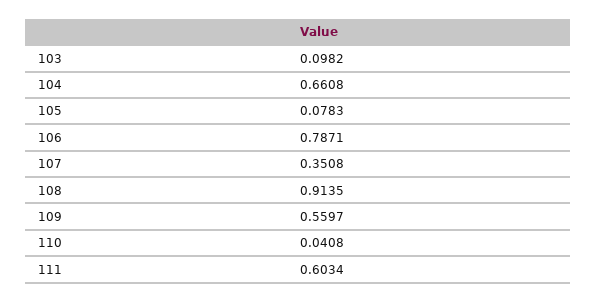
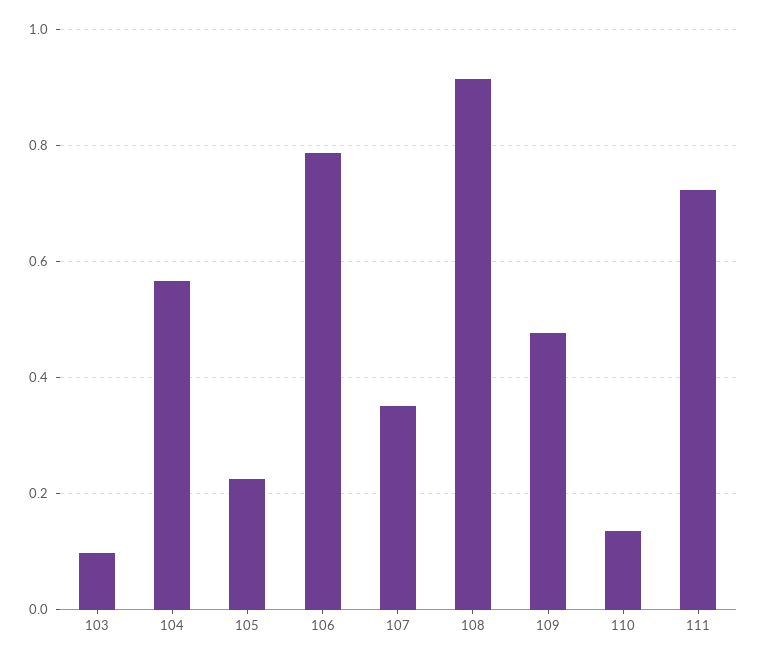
  {
    "103": 0.0982,
-   "104": 0.6608,
+   "104": 0.56,
-   "105": 0.0783,
+   "105": 0.22,
    "106": 0.7871,
    "107": 0.3508,
    "108": 0.9135,
-   "109": 0.5597,
+   "109": 0.48,
-   "110": 0.0408,
+   "110": 0.14,
-   "111": 0.6034
+   "111": 0.72
  }

